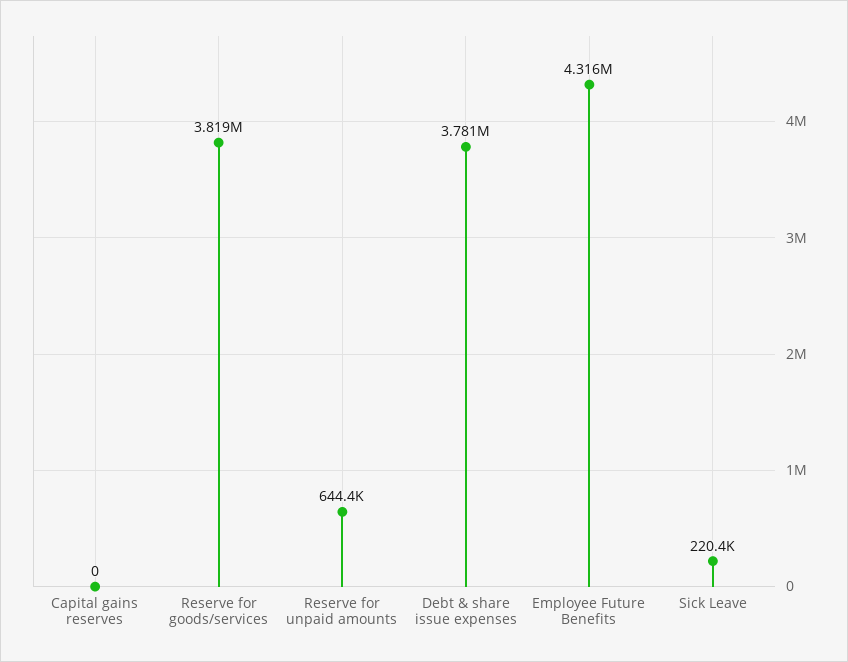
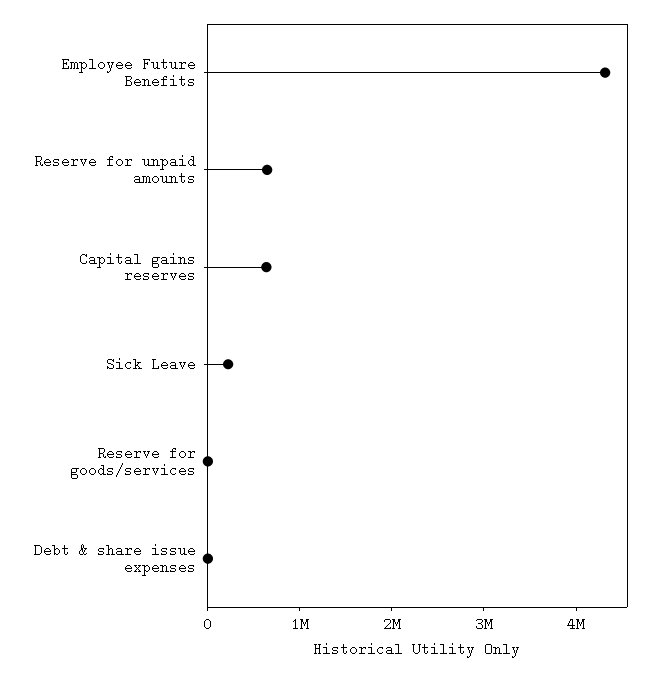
  {
-   "Capital gains reserves": 0,
+   "Capital gains reserves": 600000,
-   "Reserve for goods/services": 3819000,
+   "Reserve for goods/services": 0,
    "Reserve for unpaid amounts": 644400,
-   "Debt & share issue expenses": 3781000,
+   "Debt & share issue expenses": 0,
    "Employee Future Benefits": 4316000,
    "Sick Leave": 220400
  }

